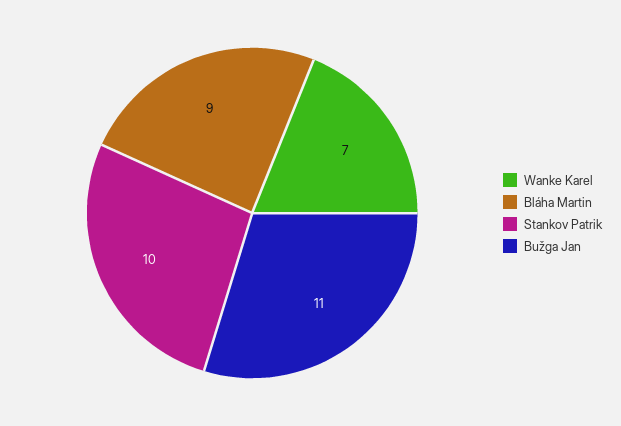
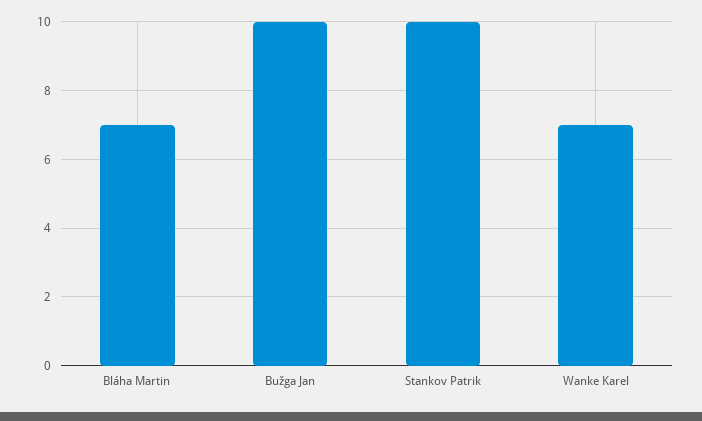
  {
    "Wanke Karel": 7,
-   "Bláha Martin": 9,
+   "Bláha Martin": 7,
    "Stankov Patrik": 10,
-   "Bužga Jan": 11
+   "Bužga Jan": 10
  }

